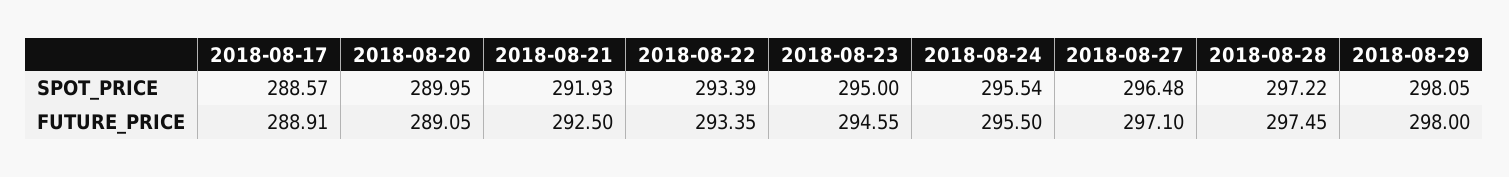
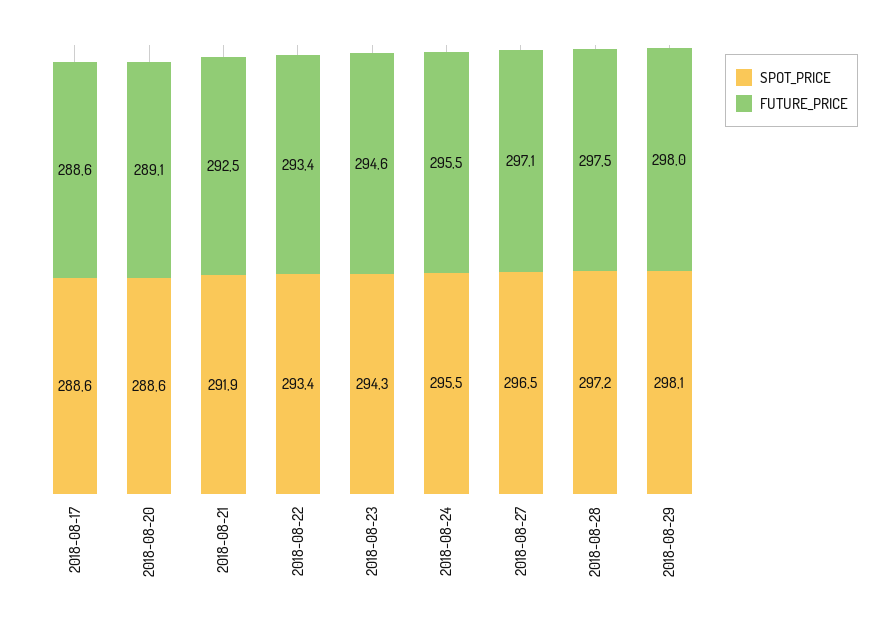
  {
    "SPOT_PRICE": {
      "2018-08-17": 288.57,
-     "2018-08-20": 289.95,
+     "2018-08-20": 288.6,
      "2018-08-21": 291.93,
      "2018-08-22": 293.39,
-     "2018-08-23": 295,
+     "2018-08-23": 294.3,
      "2018-08-24": 295.54,
      "2018-08-27": 296.48,
      "2018-08-28": 297.22,
      "2018-08-29": 298.05
    },
    "FUTURE_PRICE": {
-     "2018-08-17": 288.91,
+     "2018-08-17": 288.6,
      "2018-08-20": 289.05,
      "2018-08-21": 292.5,
      "2018-08-22": 293.35,
      "2018-08-23": 294.55,
      "2018-08-24": 295.5,
      "2018-08-27": 297.1,
      "2018-08-28": 297.45,
      "2018-08-29": 298
    }
  }

